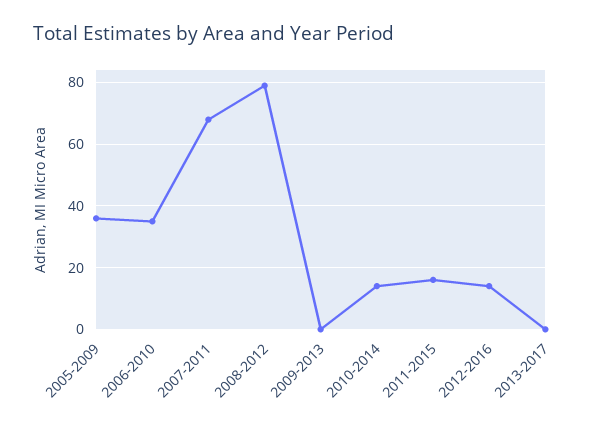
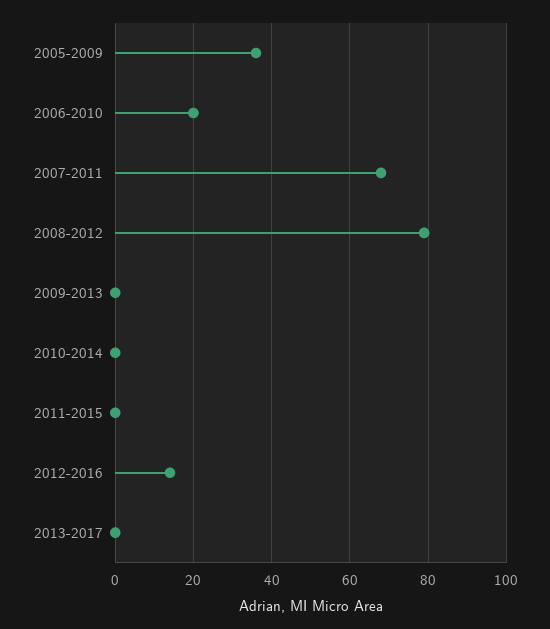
  {
    "2005-2009": 35,
-   "2006-2010": 35,
+   "2006-2010": 20,
    "2007-2011": 70,
    "2008-2012": 80,
    "2009-2013": 0,
-   "2010-2014": 15,
+   "2010-2014": 0,
-   "2011-2015": 15,
+   "2011-2015": 0,
    "2012-2016": 15,
    "2013-2017": 0
  }

